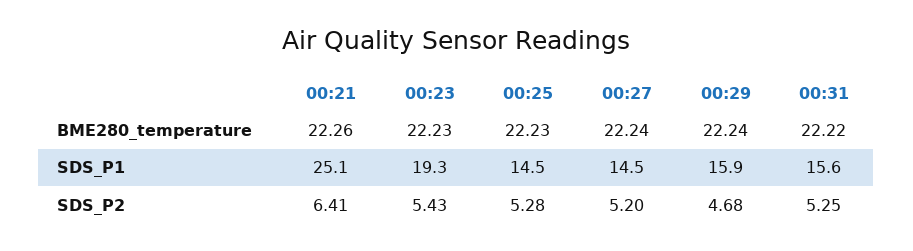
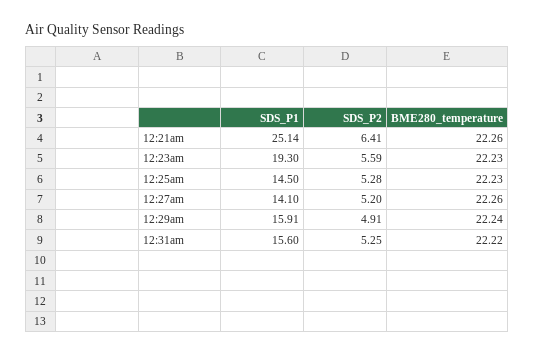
  {
    "00:21": {
      "BME280_temperature": 22.26,
      "SDS_P1": 25.14,
      "SDS_P2": 6.41
    },
    "00:23": {
      "BME280_temperature": 22.23,
      "SDS_P1": 19.3,
-     "SDS_P2": 5.43
+     "SDS_P2": 5.59
    },
    "00:25": {
      "BME280_temperature": 22.23,
      "SDS_P1": 14.5,
      "SDS_P2": 5.28
    },
    "00:27": {
-     "BME280_temperature": 22.24,
+     "BME280_temperature": 22.26,
-     "SDS_P1": 14.5,
+     "SDS_P1": 14.1,
      "SDS_P2": 5.2
    },
    "00:29": {
      "BME280_temperature": 22.24,
      "SDS_P1": 15.91,
-     "SDS_P2": 4.68
+     "SDS_P2": 4.91
    },
    "00:31": {
      "BME280_temperature": 22.22,
      "SDS_P1": 15.6,
      "SDS_P2": 5.25
    }
  }

